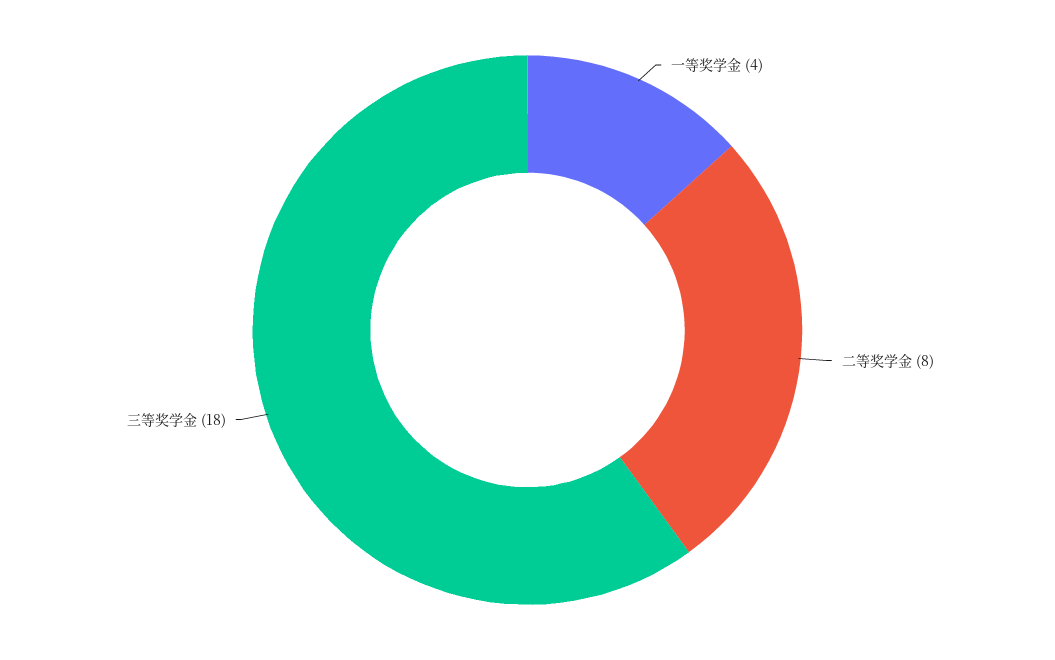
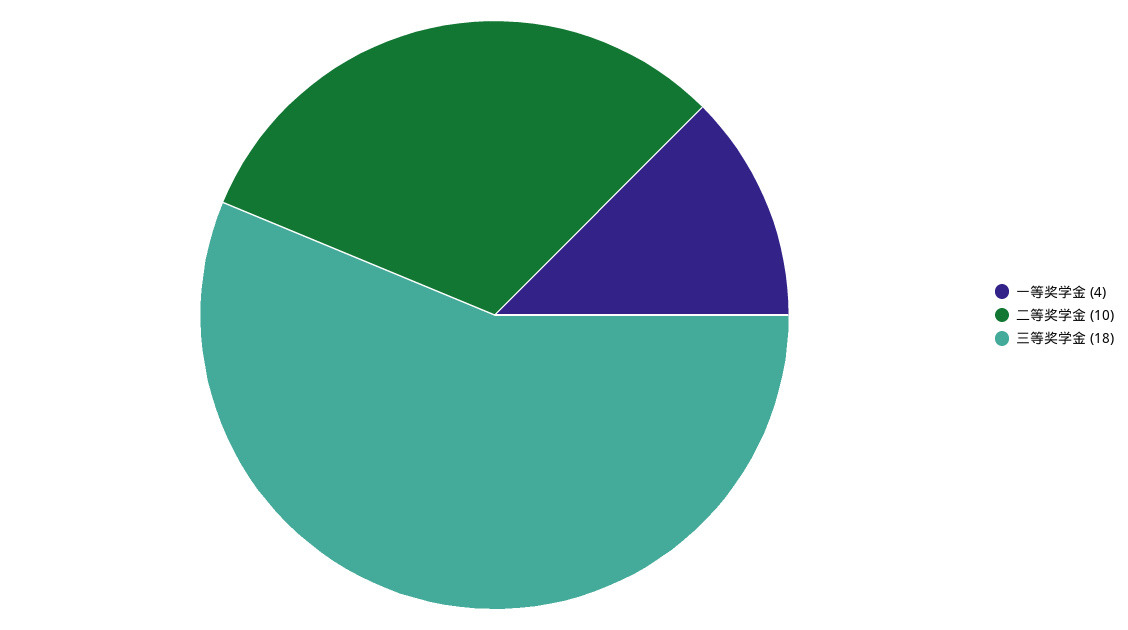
  {
    "一等奖学金": 4,
-   "二等奖学金": 8,
+   "二等奖学金": 10,
    "三等奖学金": 18
  }

